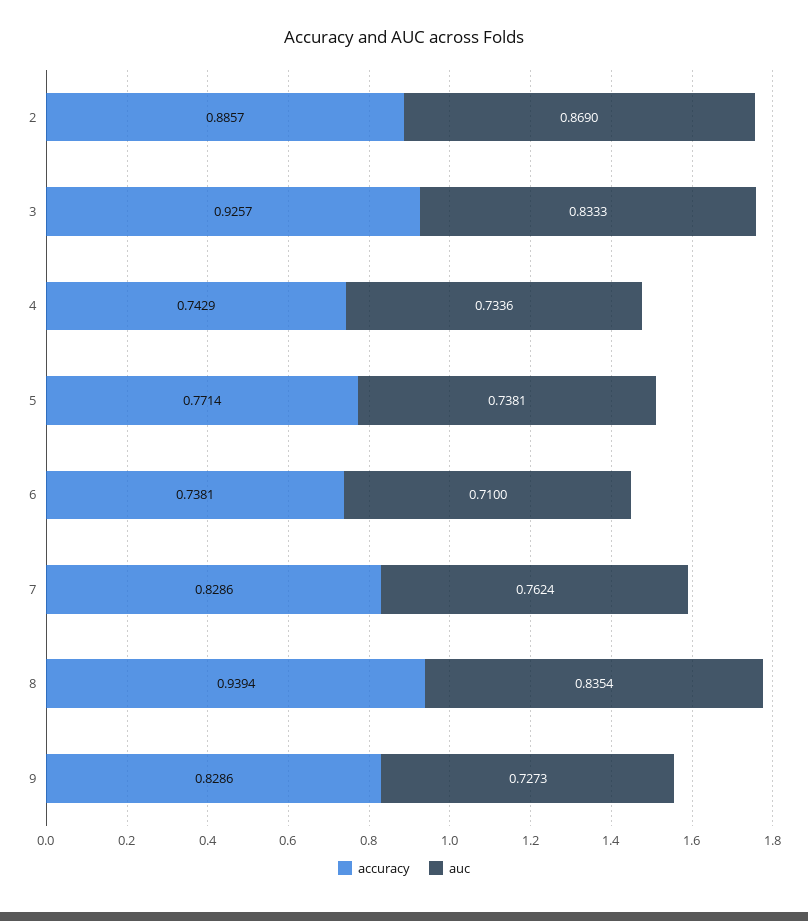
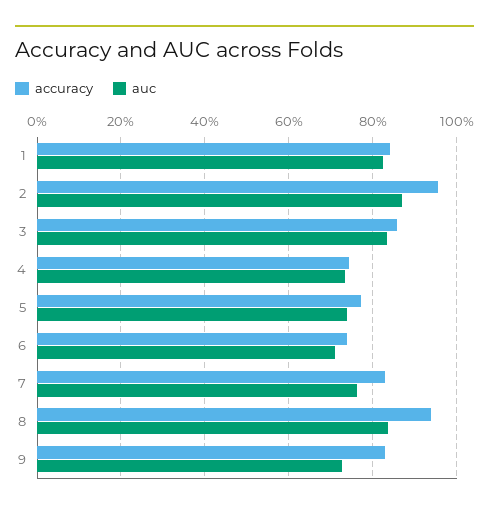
  {
    "accuracy": {
-     "2": 0.8857,
+     "2": 0.96,
-     "3": 0.9257,
+     "3": 0.86,
      "4": 0.7429,
      "5": 0.7714,
      "6": 0.7381,
      "7": 0.8286,
      "8": 0.9394,
-     "9": 0.8286
+     "9": 0.8286,
+     "1": 0.84
    },
    "auc": {
      "2": 0.869,
      "3": 0.8333,
      "4": 0.7336,
      "5": 0.7381,
      "6": 0.71,
      "7": 0.7624,
      "8": 0.8354,
-     "9": 0.7273
+     "9": 0.7273,
+     "1": 0.82
    }
  }

